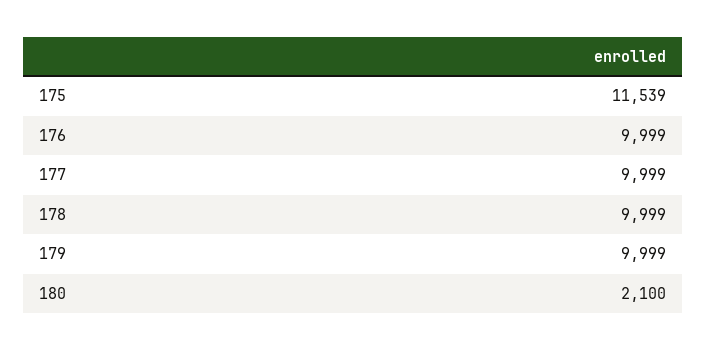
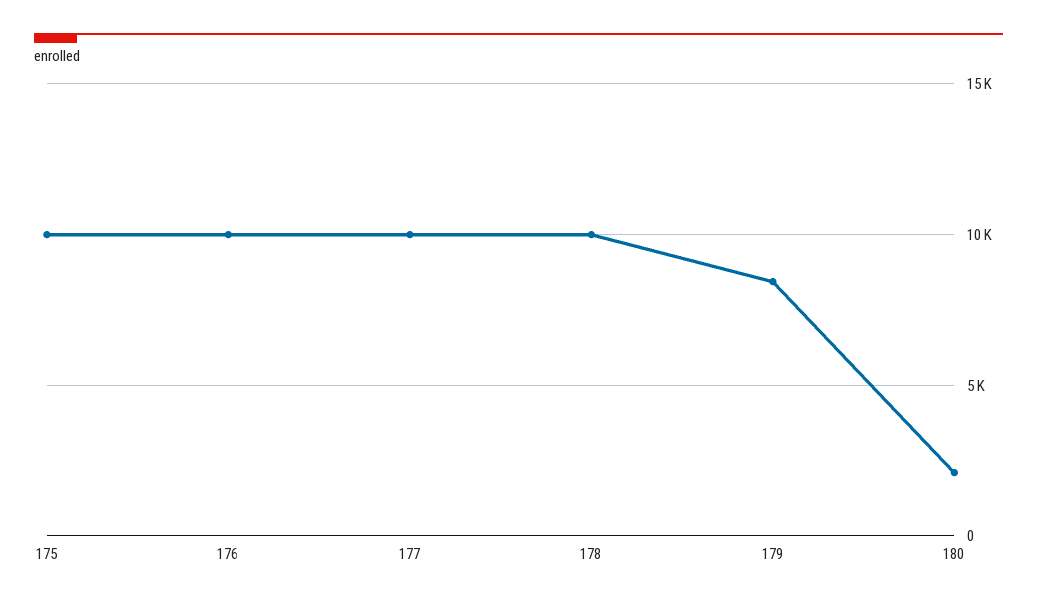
  {
-   "175": 11539,
+   "175": 10000,
    "176": 9999,
    "177": 9999,
    "178": 9999,
-   "179": 9999,
+   "179": 8500,
    "180": 2100
  }

